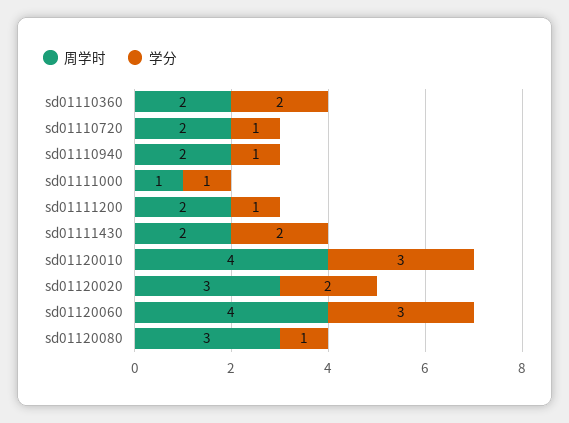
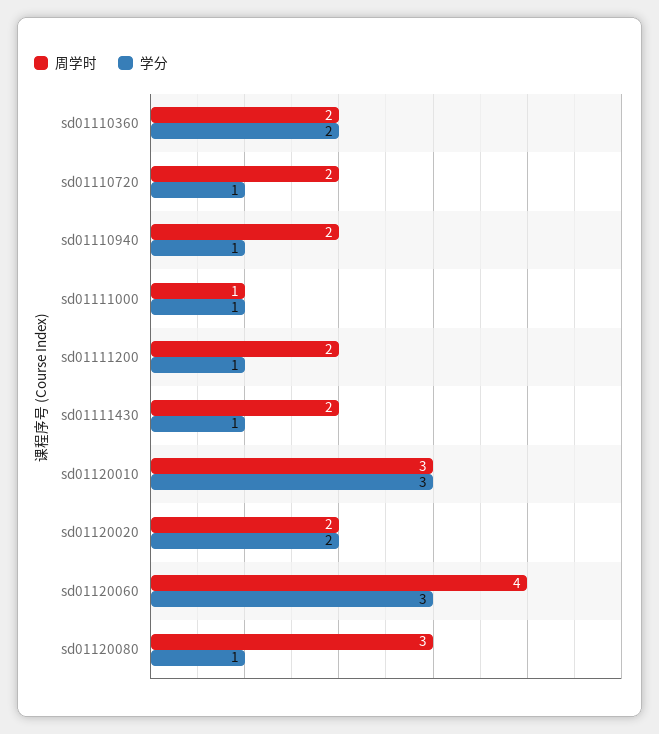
  {
    "周学时": {
      "sd01110360": 2,
      "sd01110720": 2,
      "sd01110940": 2,
      "sd01111000": 1,
      "sd01111200": 2,
      "sd01111430": 2,
-     "sd01120010": 4,
+     "sd01120010": 3,
-     "sd01120020": 3,
+     "sd01120020": 2,
      "sd01120060": 4,
      "sd01120080": 3
    },
    "学分": {
      "sd01110360": 2,
      "sd01110720": 1,
      "sd01110940": 1,
      "sd01111000": 1,
      "sd01111200": 1,
-     "sd01111430": 2,
+     "sd01111430": 1,
      "sd01120010": 3,
      "sd01120020": 2,
      "sd01120060": 3,
      "sd01120080": 1
    }
  }

